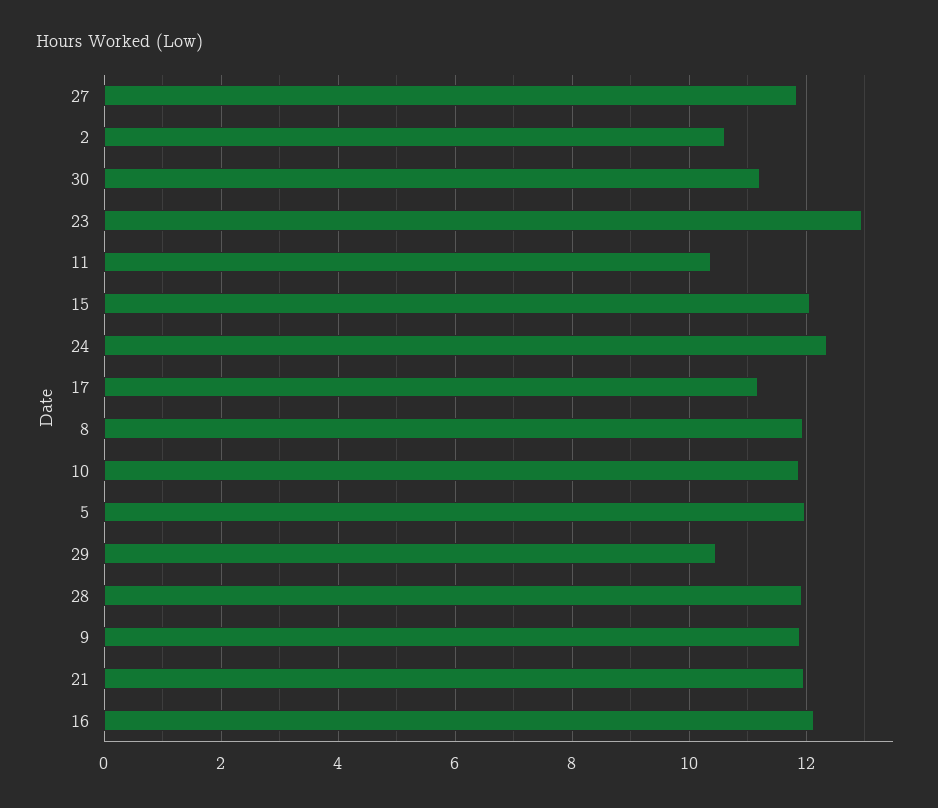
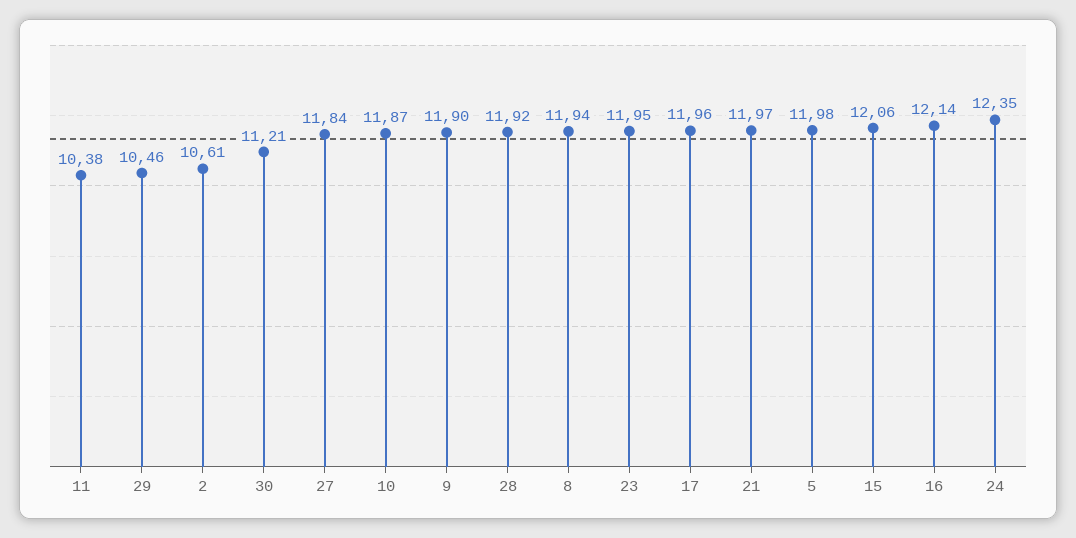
  {
    "27": 11.84,
    "2": 10.61,
    "30": 11.21,
-   "23": 13,
+   "23": 11.95,
    "11": 10.38,
    "15": 12.06,
    "24": 12.35,
-   "17": 11.2,
+   "17": 11.96,
    "8": 11.94,
    "10": 11.87,
    "5": 11.98,
    "29": 10.46,
    "28": 11.92,
    "9": 11.9,
    "21": 11.97,
    "16": 12.14
  }

